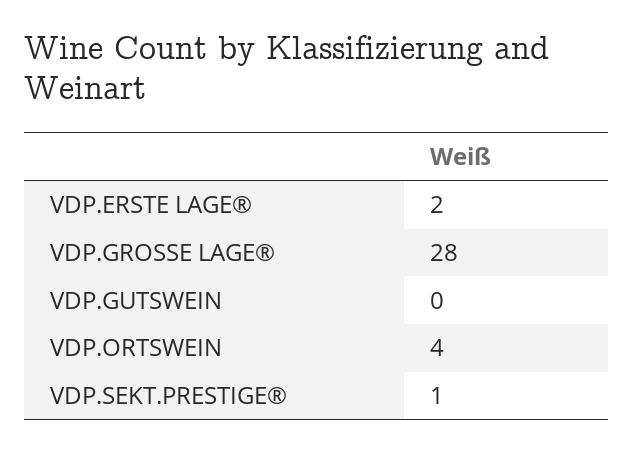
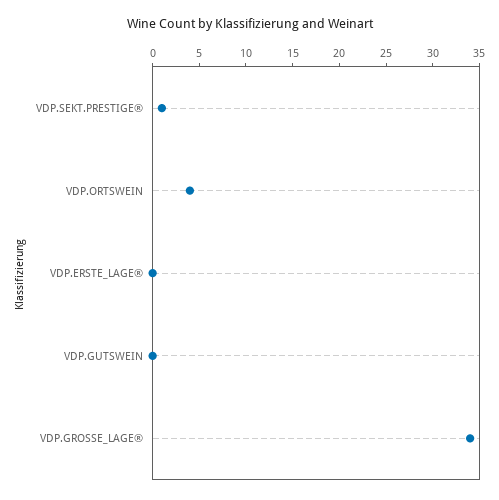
  {
-   "VDP.ERSTE LAGE®": 2,
+   "VDP.ERSTE LAGE®": 0,
-   "VDP.GROSSE LAGE®": 28,
+   "VDP.GROSSE LAGE®": 34,
    "VDP.GUTSWEIN": 0,
    "VDP.ORTSWEIN": 4,
    "VDP.SEKT.PRESTIGE®": 1
  }

